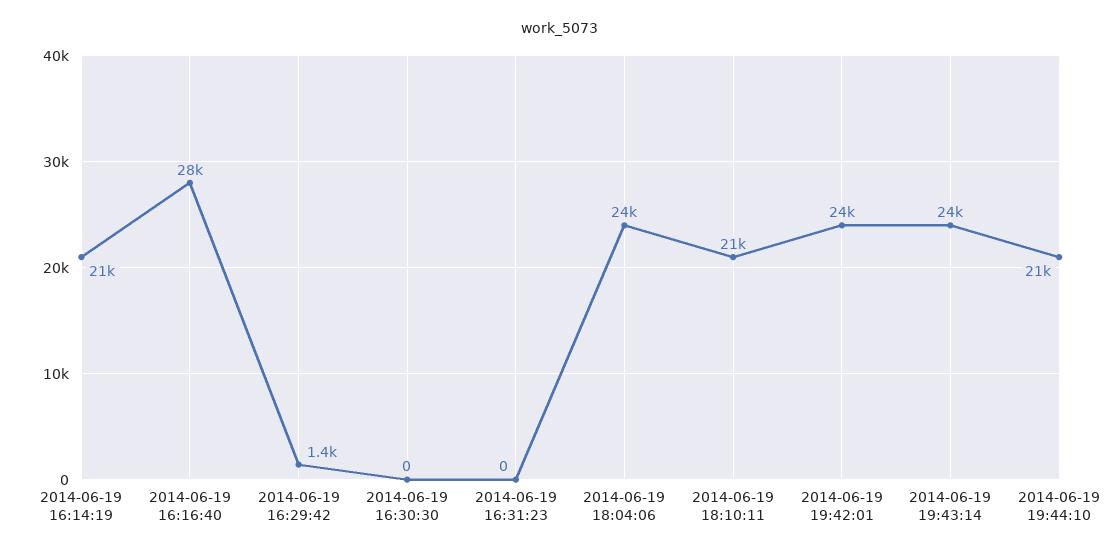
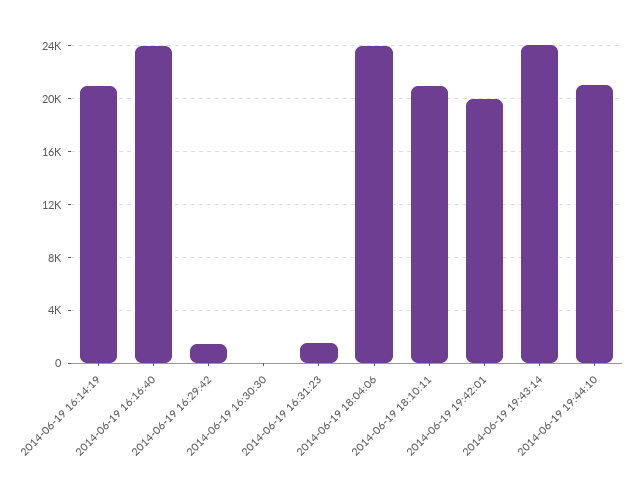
  {
    "2014-06-19 16:14:19": 21000,
-   "2014-06-19 16:16:40": 28000,
+   "2014-06-19 16:16:40": 24000,
    "2014-06-19 16:29:42": 1400,
    "2014-06-19 16:30:30": 0,
-   "2014-06-19 16:31:23": 0,
+   "2014-06-19 16:31:23": 1500,
    "2014-06-19 18:04:06": 24000,
    "2014-06-19 18:10:11": 21000,
-   "2014-06-19 19:42:01": 24000,
+   "2014-06-19 19:42:01": 20000,
    "2014-06-19 19:43:14": 24000,
    "2014-06-19 19:44:10": 21000
  }

